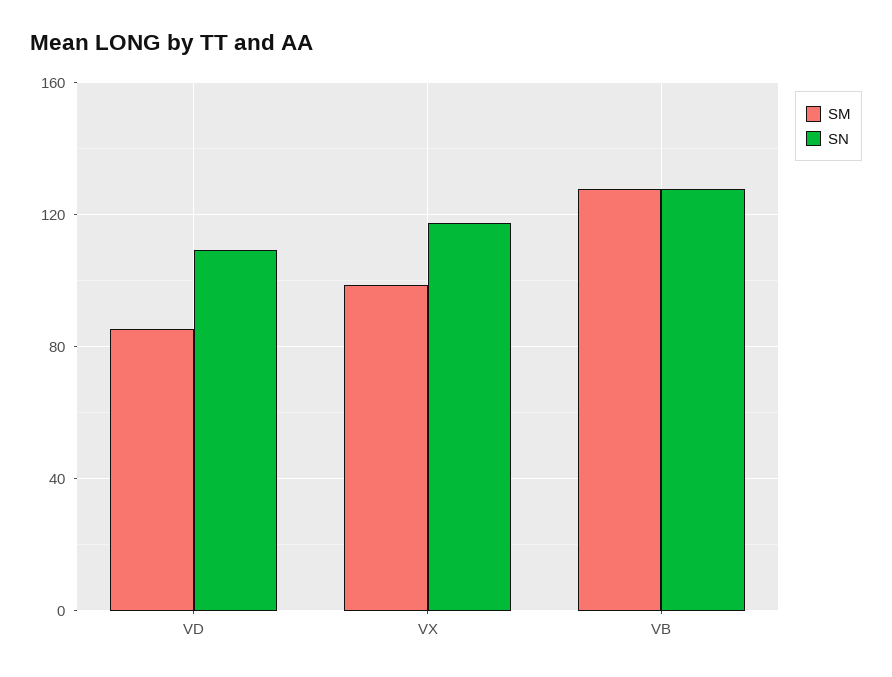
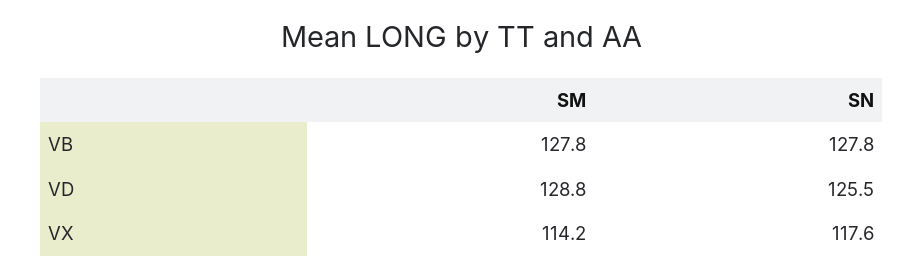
  {
    "SM": {
-     "VD": 85,
+     "VD": 128.8,
-     "VX": 100,
+     "VX": 114.2,
      "VB": 127.8
    },
    "SN": {
-     "VD": 110,
+     "VD": 125.5,
      "VX": 117.6,
      "VB": 127.8
    }
  }

